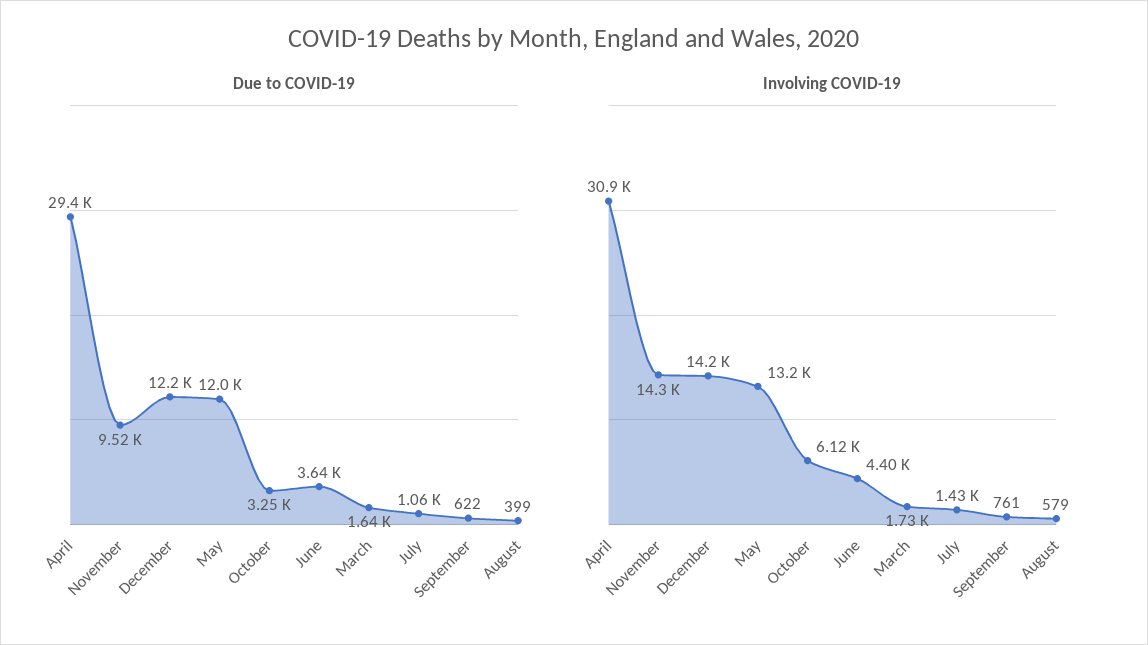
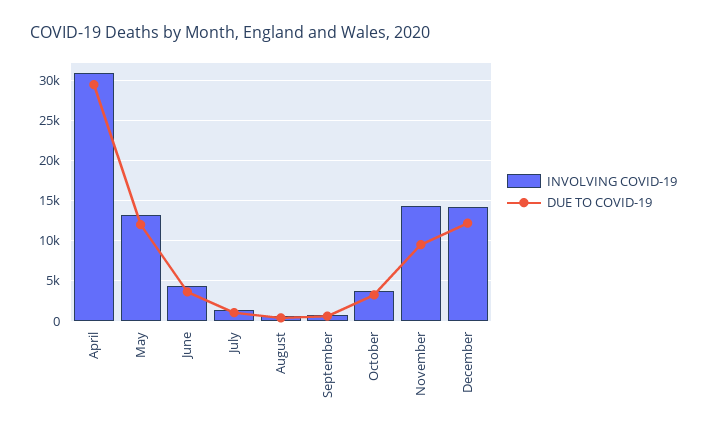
  {
    "Due to COVID-19": {
      "April": 29400,
      "November": 9520,
      "December": 12200,
      "May": 12000,
      "October": 3250,
      "June": 3640,
-     "March": 1640,
      "July": 1060,
      "September": 622,
      "August": 399
    },
    "Involving COVID-19": {
      "April": 30900,
      "November": 14300,
      "December": 14200,
      "May": 13200,
-     "October": 6120,
+     "October": 4000,
      "June": 4400,
-     "March": 1730,
      "July": 1430,
      "September": 761,
      "August": 579
    }
  }

